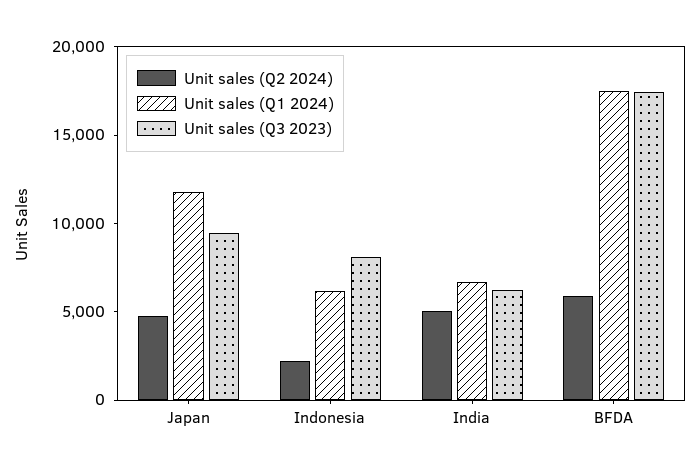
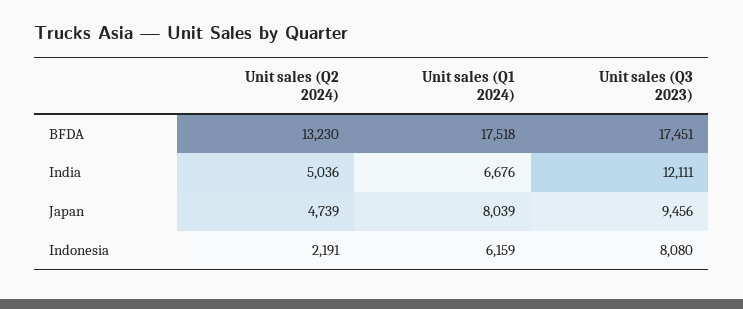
  {
    "Unit sales (Q2 2024)": {
      "Japan": 4739,
      "Indonesia": 2191,
      "India": 5036,
-     "BFDA": 6000
+     "BFDA": 13230
    },
    "Unit sales (Q1 2024)": {
-     "Japan": 12000,
+     "Japan": 8039,
      "Indonesia": 6159,
      "India": 6676,
      "BFDA": 17518
    },
    "Unit sales (Q3 2023)": {
      "Japan": 9456,
      "Indonesia": 8080,
-     "India": 6000,
+     "India": 12111,
      "BFDA": 17451
    }
  }

